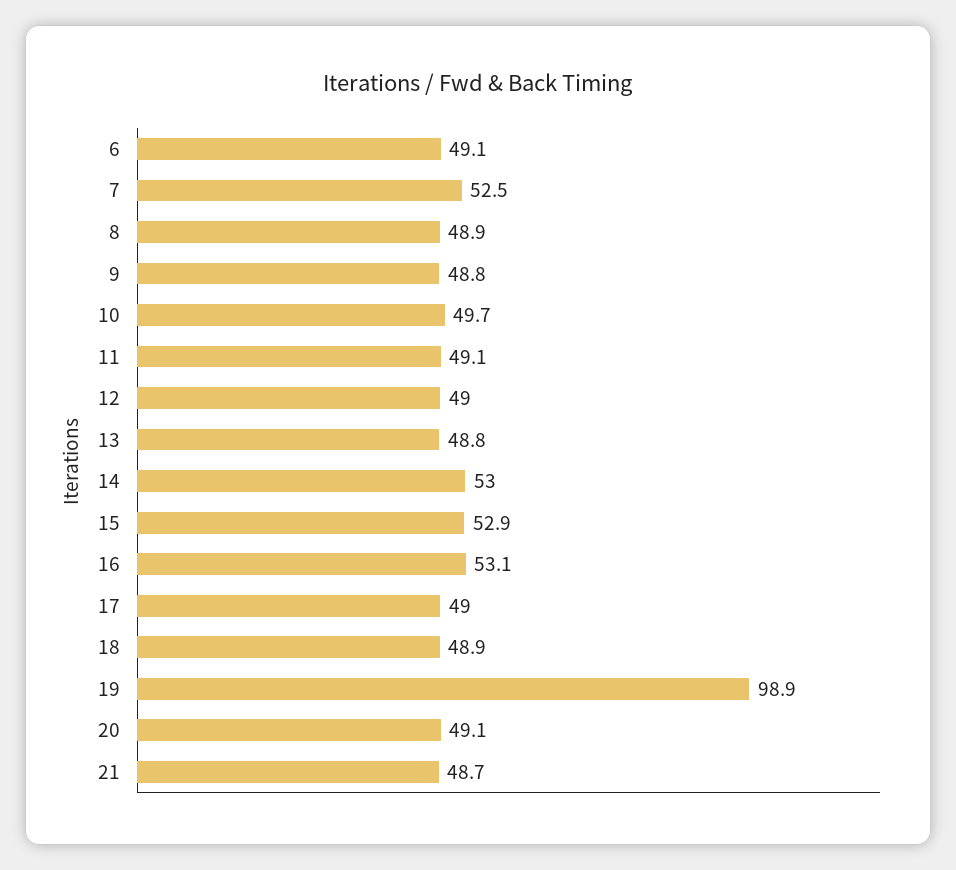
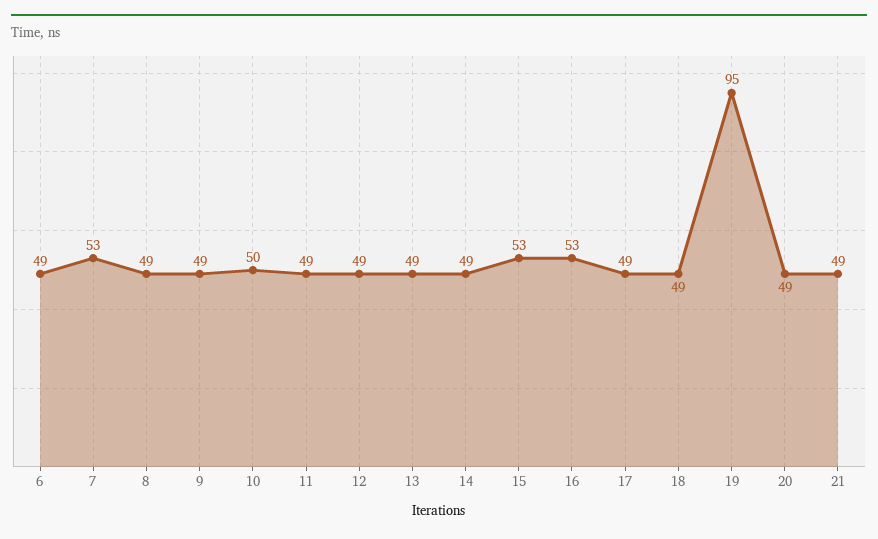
  {
    "6": 49.1,
    "7": 52.5,
    "8": 48.9,
    "9": 48.8,
    "10": 49.7,
    "11": 49.1,
    "12": 49,
    "13": 48.8,
-   "14": 53,
+   "14": 49,
    "15": 52.9,
    "16": 53.1,
    "17": 49,
    "18": 48.9,
-   "19": 98.9,
+   "19": 95,
    "20": 49.1,
    "21": 48.7
  }

